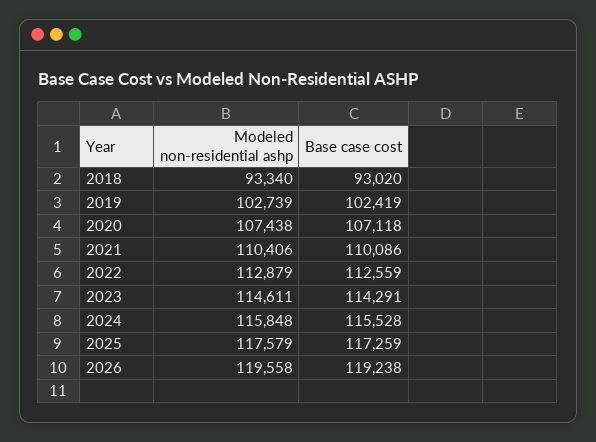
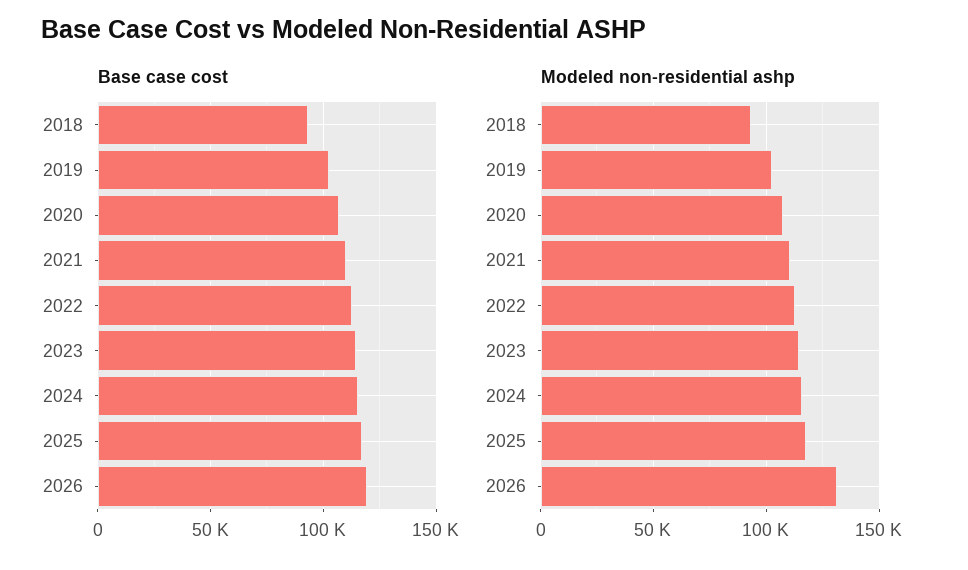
  {
    "Modeled non-residential ashp": {
      "2018": 93340,
      "2019": 102739,
      "2020": 107438,
      "2021": 110406,
      "2022": 112879,
      "2023": 114611,
      "2024": 115848,
      "2025": 117579,
-     "2026": 119558
+     "2026": 130000
    },
    "Base case cost": {
      "2018": 93020,
      "2019": 102419,
      "2020": 107118,
      "2021": 110086,
      "2022": 112559,
      "2023": 114291,
      "2024": 115528,
      "2025": 117259,
      "2026": 119238
    }
  }

